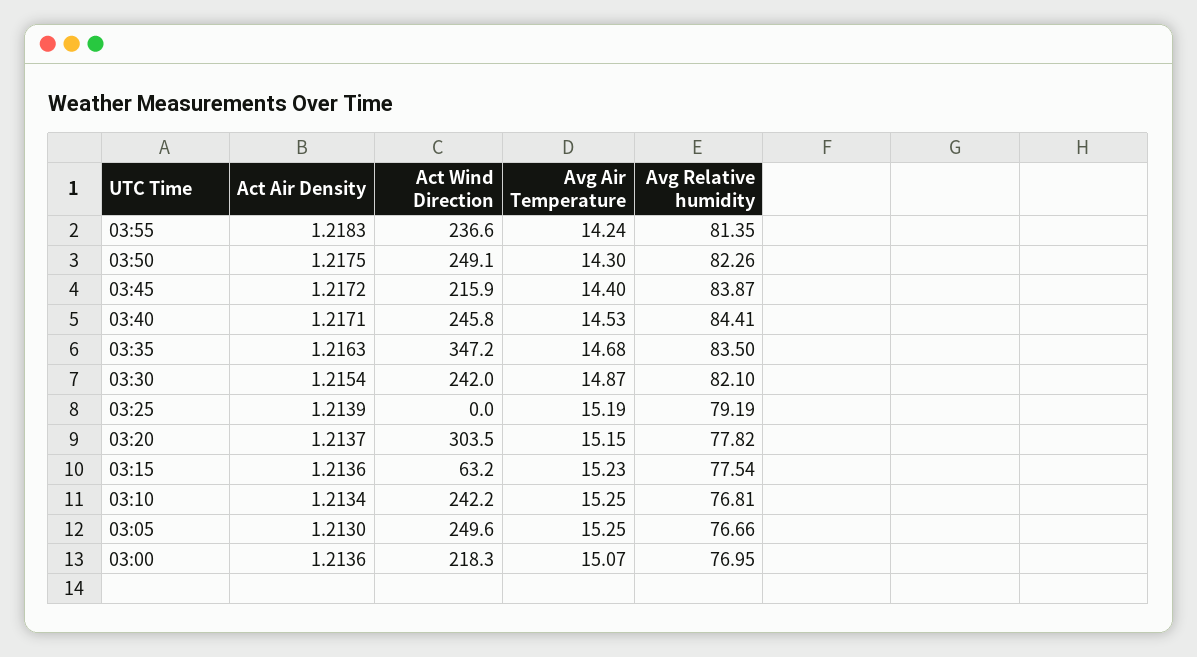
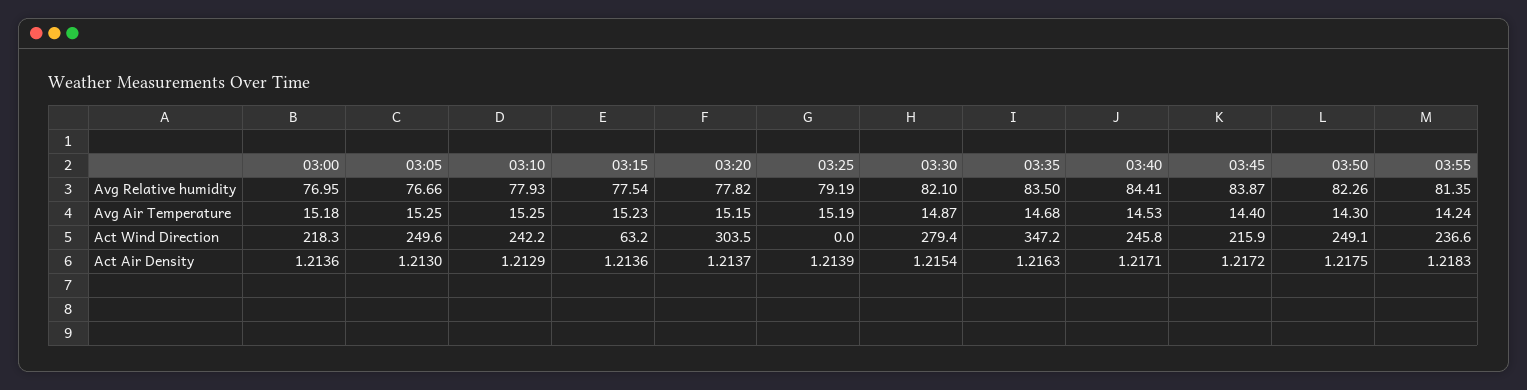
  {
    "Act Air Density": {
      "03:55": 1.2183,
      "03:50": 1.2175,
      "03:45": 1.2172,
      "03:40": 1.2171,
      "03:35": 1.2163,
      "03:30": 1.2154,
      "03:25": 1.2139,
      "03:20": 1.2137,
      "03:15": 1.2136,
-     "03:10": 1.2134,
+     "03:10": 1.2129,
      "03:05": 1.213,
      "03:00": 1.2136
    },
    "Act Wind Direction": {
      "03:55": 236.6,
      "03:50": 249.1,
      "03:45": 215.9,
      "03:40": 245.8,
      "03:35": 347.2,
-     "03:30": 242,
+     "03:30": 279.4,
      "03:25": 0,
      "03:20": 303.5,
      "03:15": 63.2,
      "03:10": 242.2,
      "03:05": 249.6,
      "03:00": 218.3
    },
    "Avg Air Temperature": {
      "03:55": 14.24,
      "03:50": 14.3,
      "03:45": 14.4,
      "03:40": 14.53,
      "03:35": 14.68,
      "03:30": 14.87,
      "03:25": 15.19,
      "03:20": 15.15,
      "03:15": 15.23,
      "03:10": 15.25,
      "03:05": 15.25,
-     "03:00": 15.07
+     "03:00": 15.18
    },
    "Avg Relative humidity": {
      "03:55": 81.35,
      "03:50": 82.26,
      "03:45": 83.87,
      "03:40": 84.41,
      "03:35": 83.5,
      "03:30": 82.1,
      "03:25": 79.19,
      "03:20": 77.82,
      "03:15": 77.54,
-     "03:10": 76.81,
+     "03:10": 77.93,
      "03:05": 76.66,
      "03:00": 76.95
    }
  }

